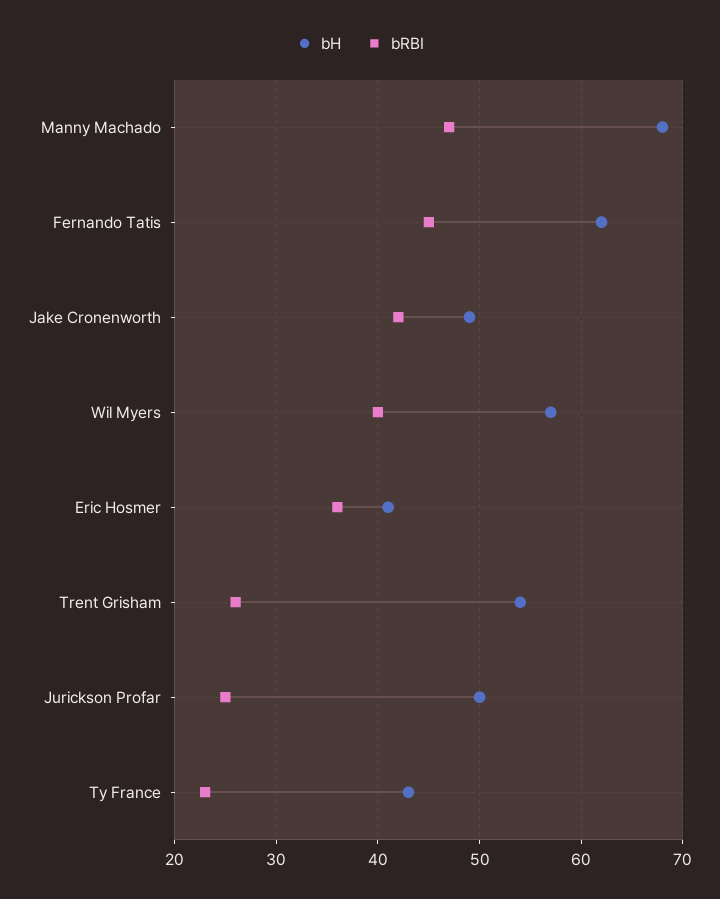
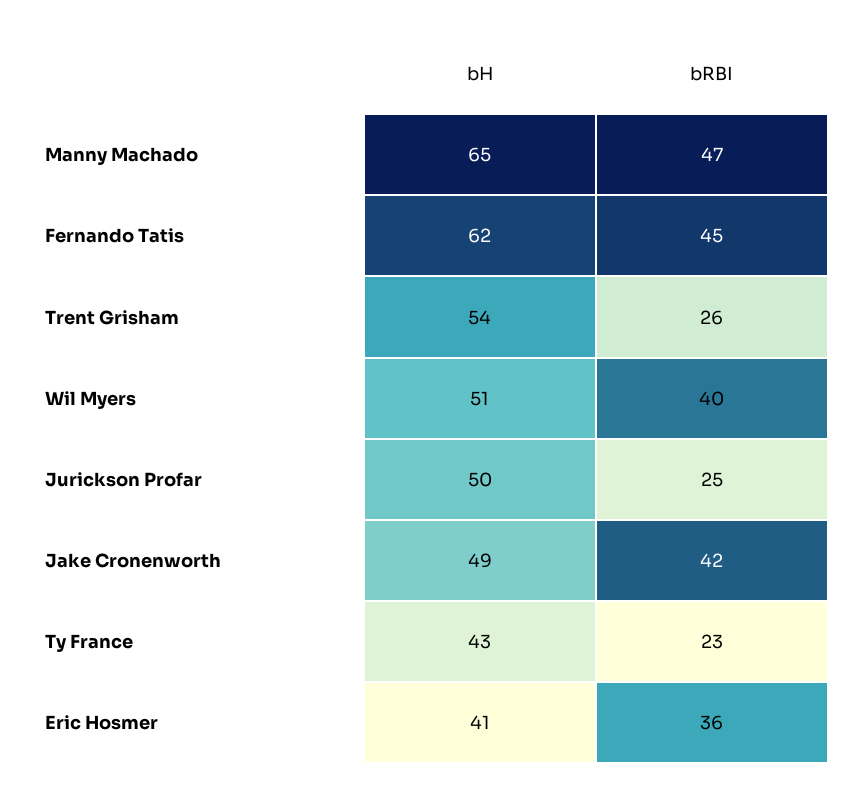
  {
    "bH": {
-     "Manny Machado": 68,
+     "Manny Machado": 65,
      "Fernando Tatis": 62,
      "Jake Cronenworth": 49,
-     "Wil Myers": 57,
+     "Wil Myers": 51,
      "Eric Hosmer": 41,
      "Trent Grisham": 54,
      "Jurickson Profar": 50,
      "Ty France": 43
    },
    "bRBI": {
      "Manny Machado": 47,
      "Fernando Tatis": 45,
      "Jake Cronenworth": 42,
      "Wil Myers": 40,
      "Eric Hosmer": 36,
      "Trent Grisham": 26,
      "Jurickson Profar": 25,
      "Ty France": 23
    }
  }

